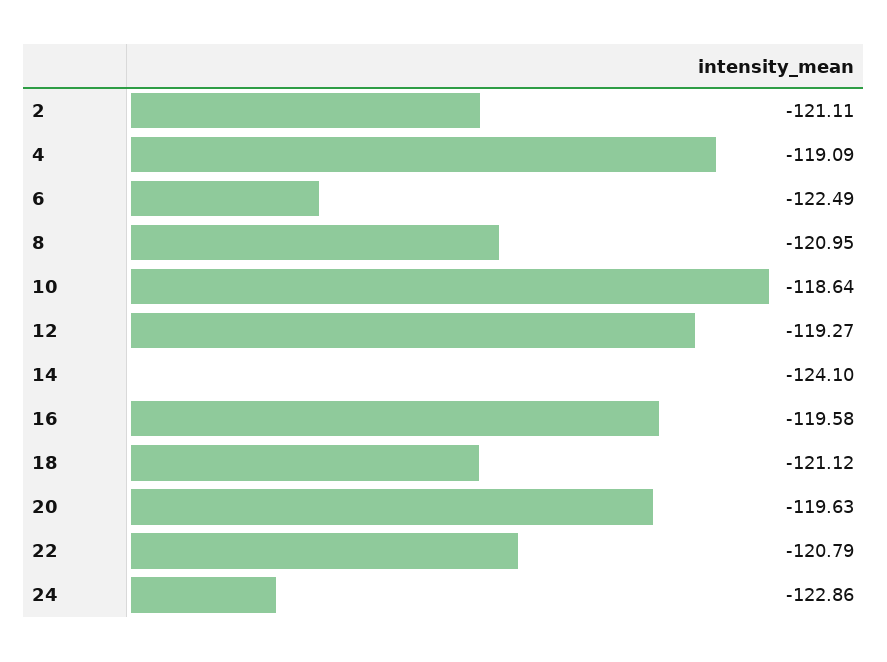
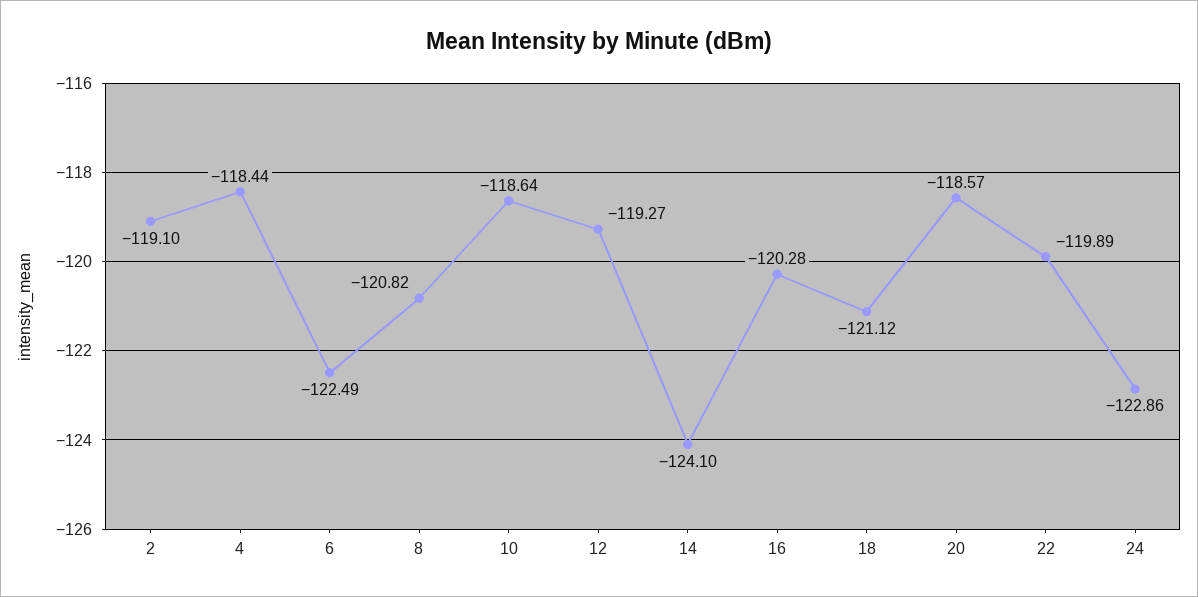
  {
-   "2": -121.11,
+   "2": -119.1,
-   "4": -119.09,
+   "4": -118.44,
    "6": -122.49,
-   "8": -120.95,
+   "8": -120.82,
    "10": -118.64,
    "12": -119.27,
    "14": -124.1,
-   "16": -119.58,
+   "16": -120.28,
    "18": -121.12,
-   "20": -119.63,
+   "20": -118.57,
-   "22": -120.79,
+   "22": -119.89,
    "24": -122.86
  }

